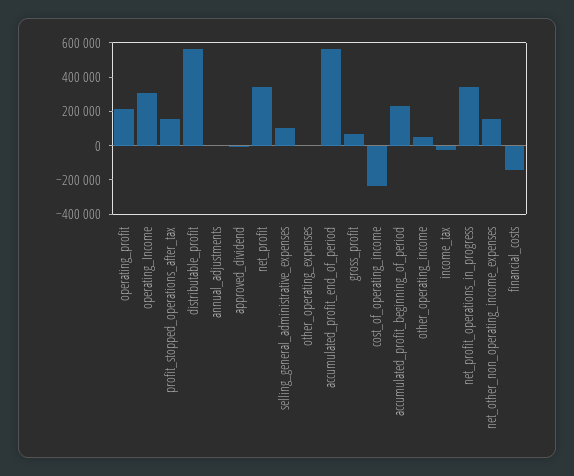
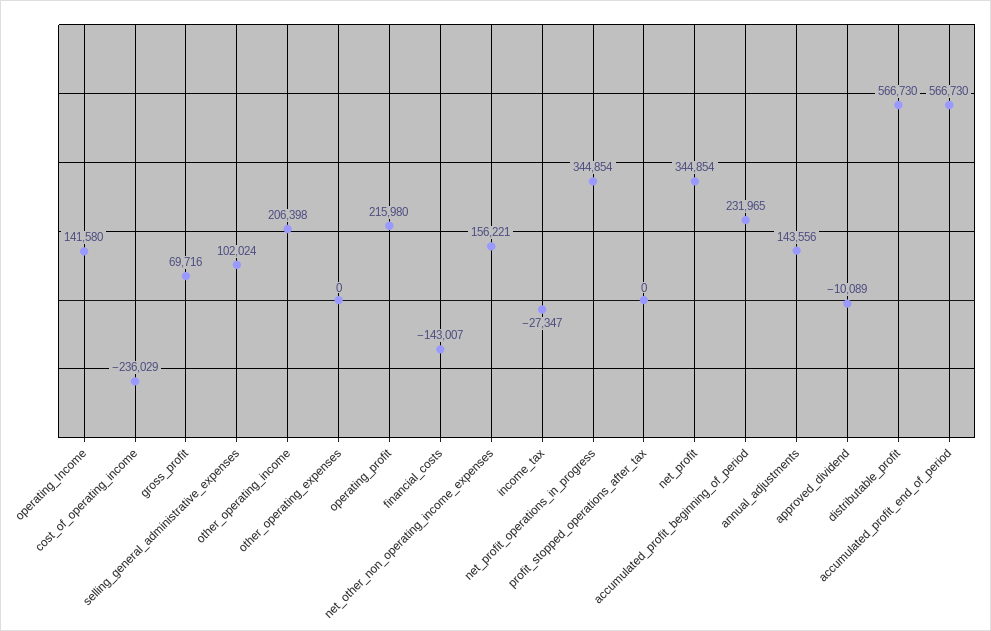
  {
    "operating_profit": 215980,
-   "operating_Income": 300000,
+   "operating_Income": 141580,
-   "profit_stopped_operations_after_tax": 150000,
+   "profit_stopped_operations_after_tax": 0,
    "distributable_profit": 566730,
-   "annual_adjustments": 0,
+   "annual_adjustments": 143556,
    "approved_dividend": -10089,
    "net_profit": 344854,
    "selling_general_administrative_expenses": 102024,
    "other_operating_expenses": 0,
    "accumulated_profit_end_of_period": 566730,
    "gross_profit": 69716,
    "cost_of_operating_income": -236029,
    "accumulated_profit_beginning_of_period": 231965,
-   "other_operating_income": 50000,
+   "other_operating_income": 206398,
    "income_tax": -27347,
    "net_profit_operations_in_progress": 344854,
    "net_other_non_operating_income_expenses": 156221,
    "financial_costs": -143007
  }

